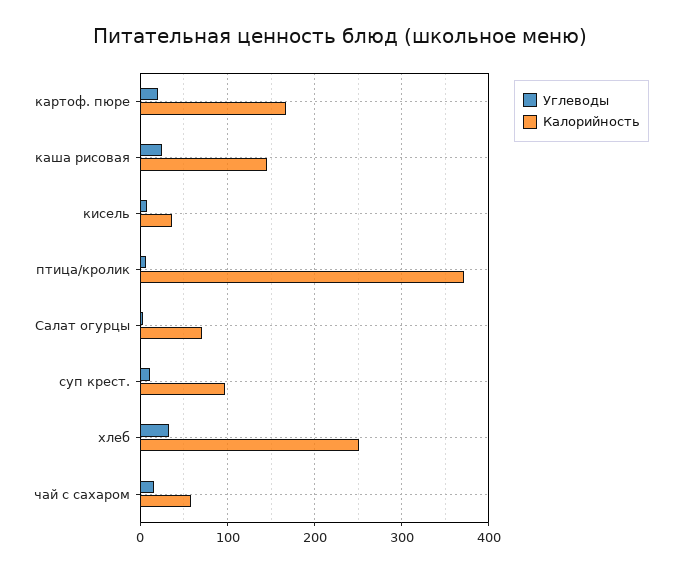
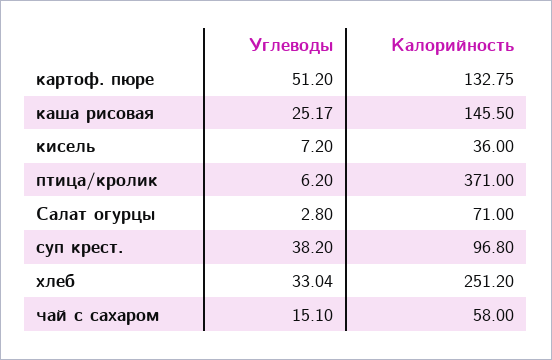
  {
    "Углеводы": {
-     "картоф. пюре": 20,
+     "картоф. пюре": 51.2,
      "каша рисовая": 25.17,
      "кисель": 7.2,
      "птица/кролик": 6.2,
      "Салат огурцы": 2.8,
-     "суп крест.": 10,
+     "суп крест.": 38.2,
      "хлеб": 33.04,
      "чай с сахаром": 15.1
    },
    "Калорийность": {
-     "картоф. пюре": 170,
+     "картоф. пюре": 132.75,
      "каша рисовая": 145.5,
      "кисель": 36,
      "птица/кролик": 371,
      "Салат огурцы": 71,
      "суп крест.": 96.8,
      "хлеб": 251.2,
      "чай с сахаром": 58
    }
  }

